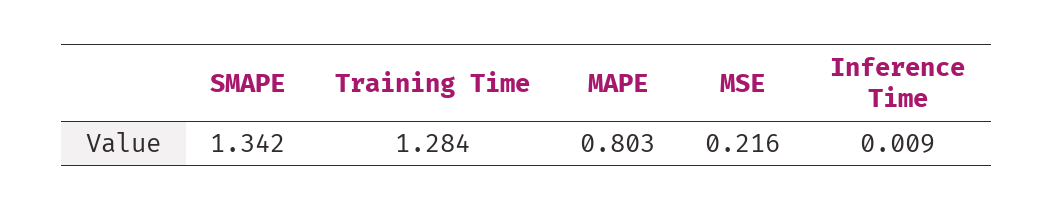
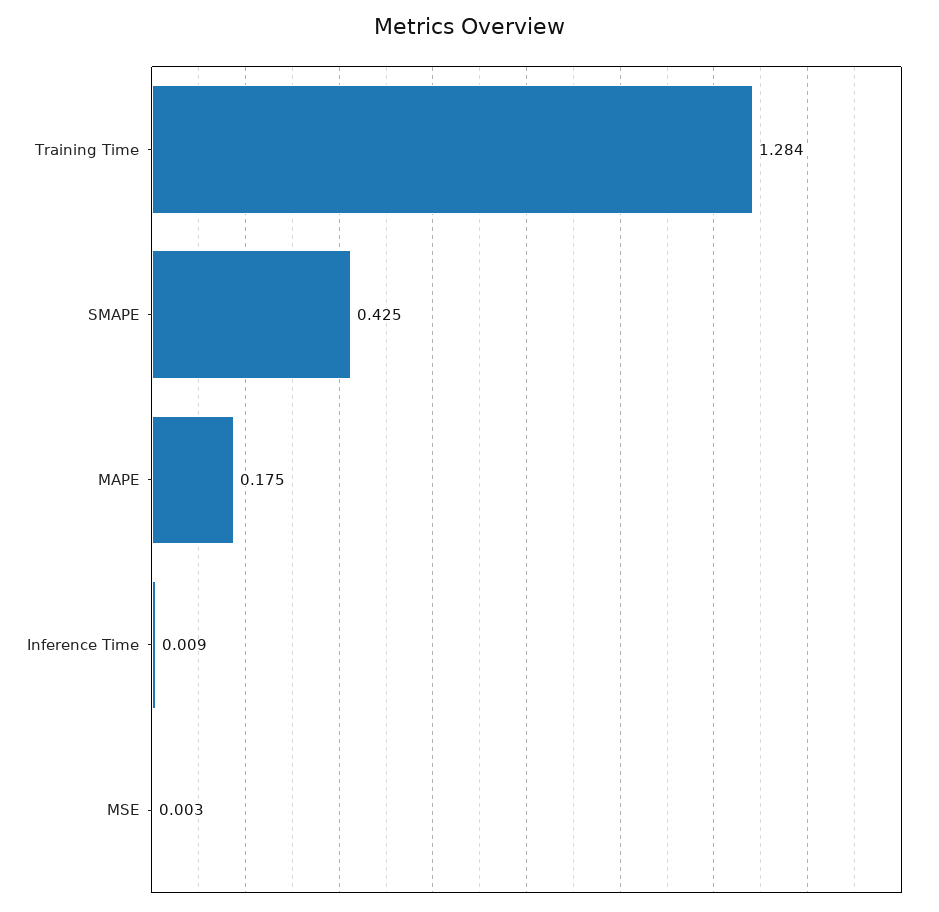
  {
-   "SMAPE": 1.342,
+   "SMAPE": 0.425,
    "Training Time": 1.284,
-   "MAPE": 0.803,
+   "MAPE": 0.175,
-   "MSE": 0.216,
+   "MSE": 0.003,
    "Inference Time": 0.009
  }

